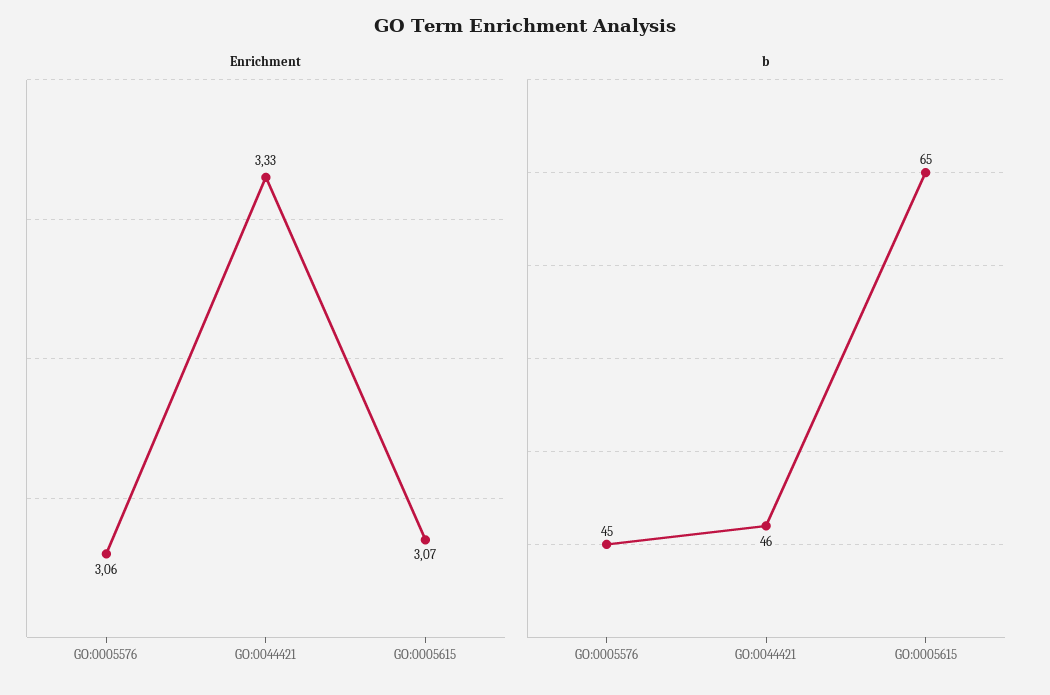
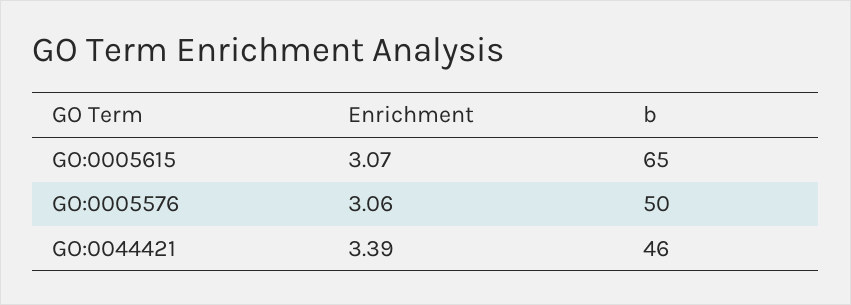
  {
    "Enrichment": {
      "GO:0005576": 3.06,
-     "GO:0044421": 3.33,
+     "GO:0044421": 3.39,
      "GO:0005615": 3.07
    },
    "b": {
-     "GO:0005576": 45,
+     "GO:0005576": 50,
      "GO:0044421": 46,
      "GO:0005615": 65
    }
  }

